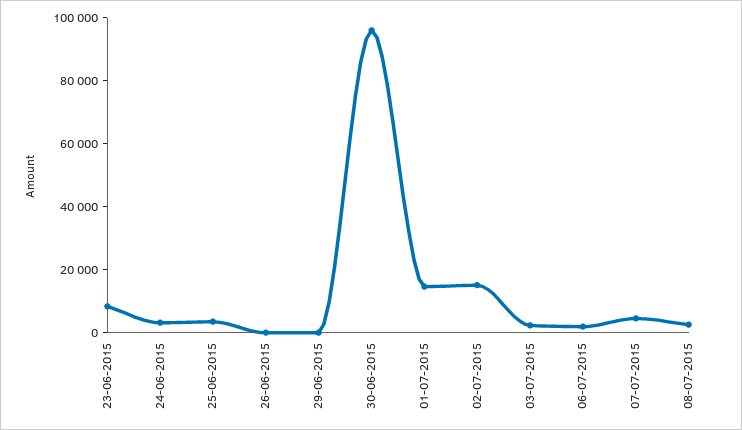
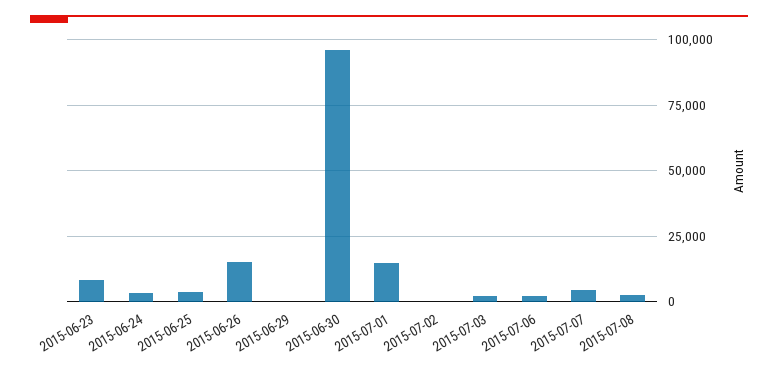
  {
    "23-06-2015": 7500,
    "24-06-2015": 2500,
    "25-06-2015": 2500,
-   "26-06-2015": 0,
+   "26-06-2015": 15000,
    "29-06-2015": 0,
    "30-06-2015": 95000,
    "01-07-2015": 15000,
-   "02-07-2015": 15000,
+   "02-07-2015": 0,
    "03-07-2015": 2500,
    "06-07-2015": 2500,
    "07-07-2015": 5000,
    "08-07-2015": 2500
  }

